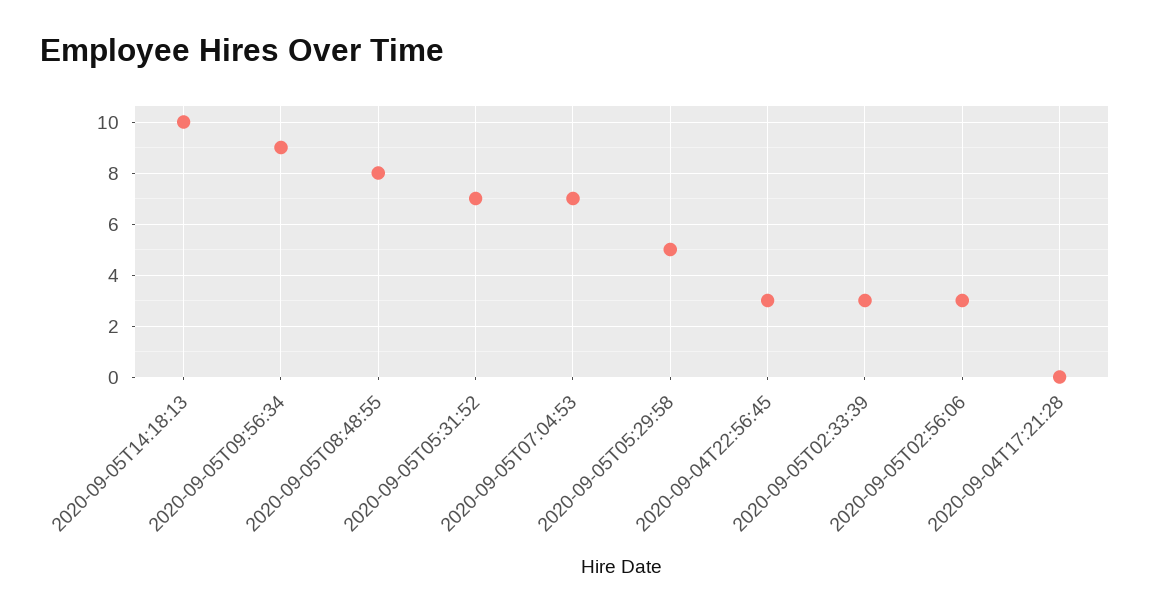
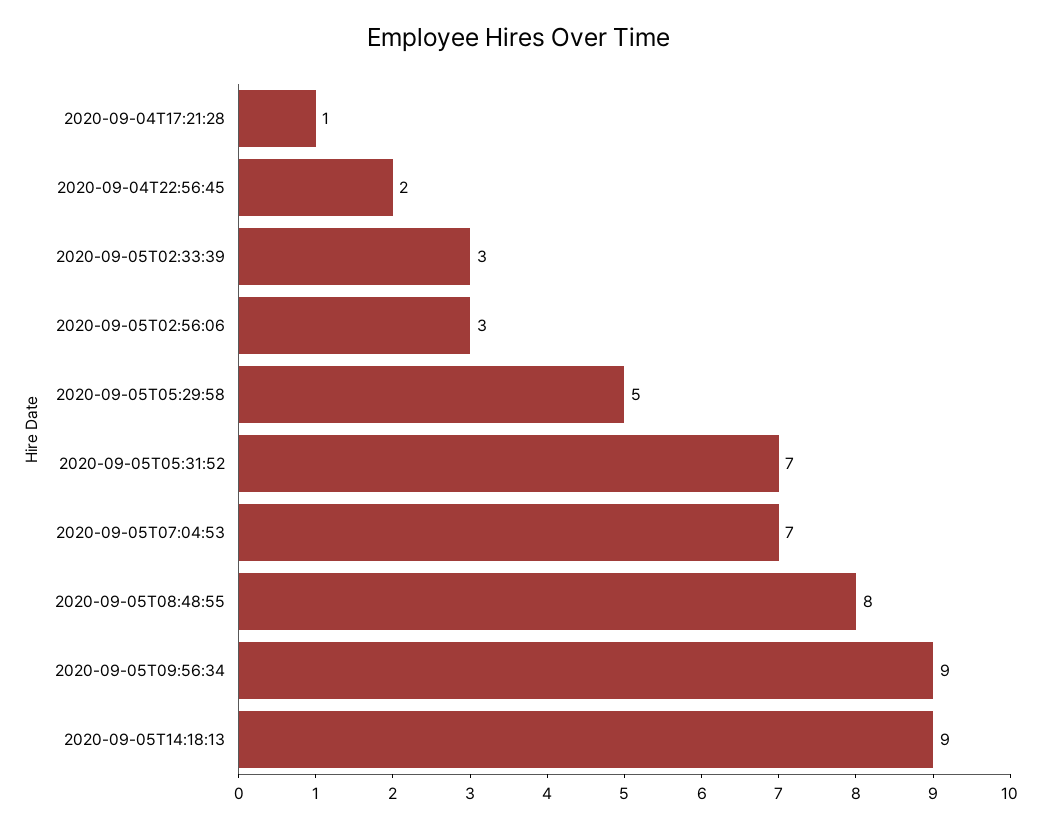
  {
-   "2020-09-05T14:18:13": 10,
+   "2020-09-05T14:18:13": 9,
    "2020-09-05T09:56:34": 9,
    "2020-09-05T08:48:55": 8,
    "2020-09-05T05:31:52": 7,
    "2020-09-05T07:04:53": 7,
    "2020-09-05T05:29:58": 5,
-   "2020-09-04T22:56:45": 3,
+   "2020-09-04T22:56:45": 2,
    "2020-09-05T02:33:39": 3,
    "2020-09-05T02:56:06": 3,
-   "2020-09-04T17:21:28": 0
+   "2020-09-04T17:21:28": 1
  }

